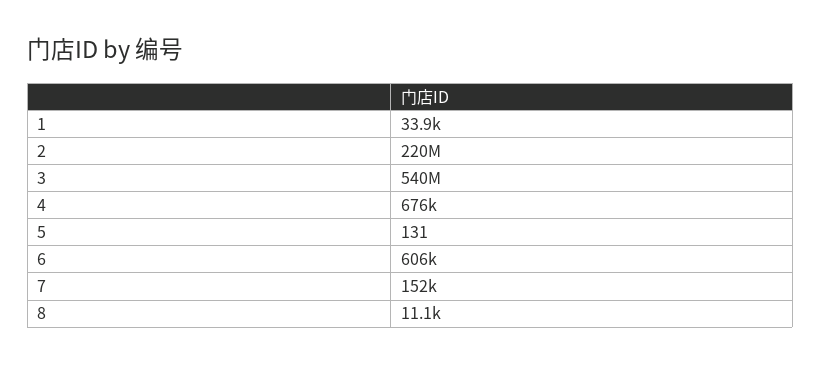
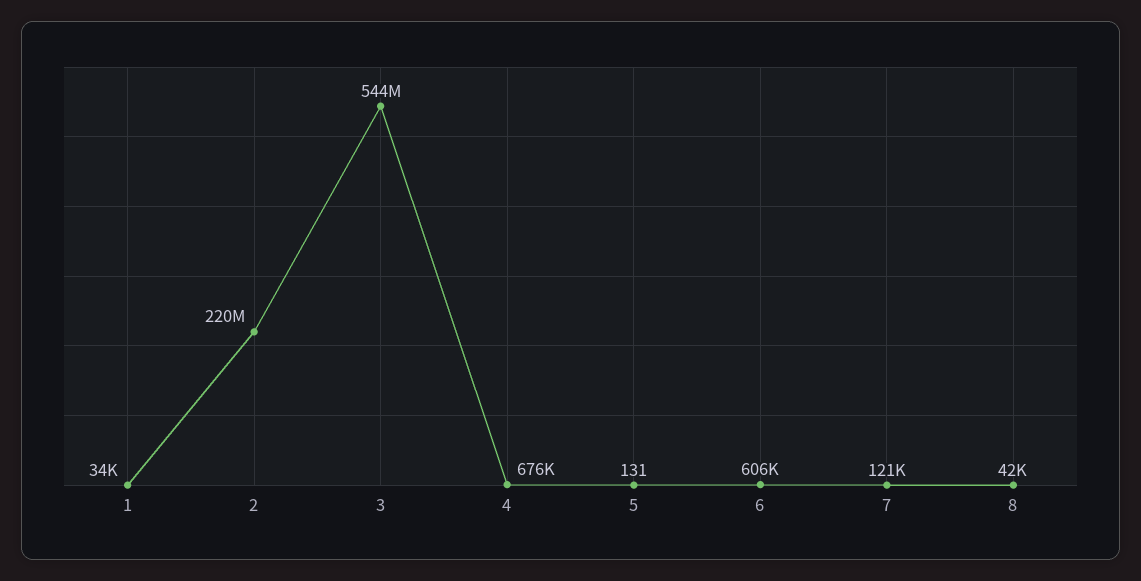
  {
    "1": 33900,
    "2": 220000000,
-   "3": 540000000,
+   "3": 544000000,
    "4": 676000,
    "5": 131,
    "6": 606000,
-   "7": 152000,
+   "7": 121000,
-   "8": 11100
+   "8": 42000
  }

